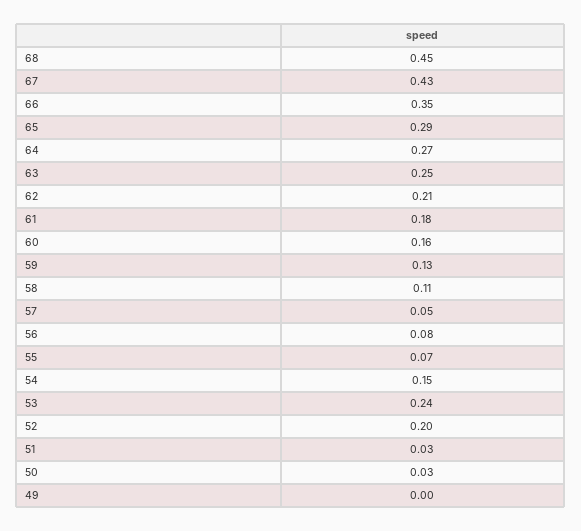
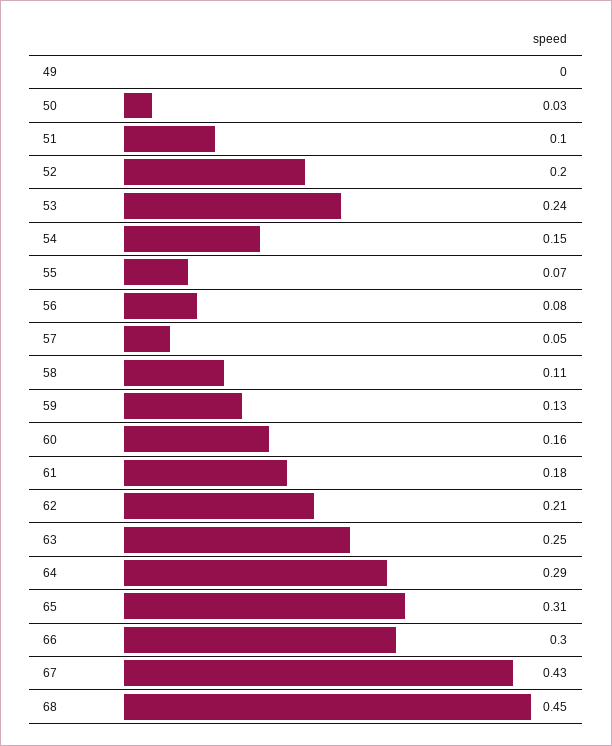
  {
    "68": 0.45,
    "67": 0.43,
-   "66": 0.35,
+   "66": 0.3,
-   "65": 0.29,
+   "65": 0.31,
-   "64": 0.27,
+   "64": 0.29,
    "63": 0.25,
    "62": 0.21,
    "61": 0.18,
    "60": 0.16,
    "59": 0.13,
    "58": 0.11,
    "57": 0.05,
    "56": 0.08,
    "55": 0.07,
    "54": 0.15,
    "53": 0.24,
    "52": 0.2,
-   "51": 0.03,
+   "51": 0.1,
    "50": 0.03,
    "49": 0
  }

